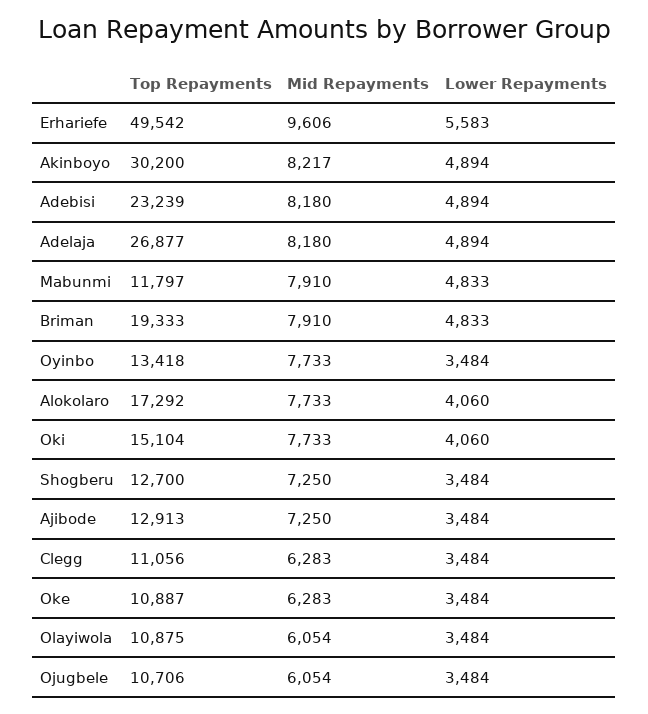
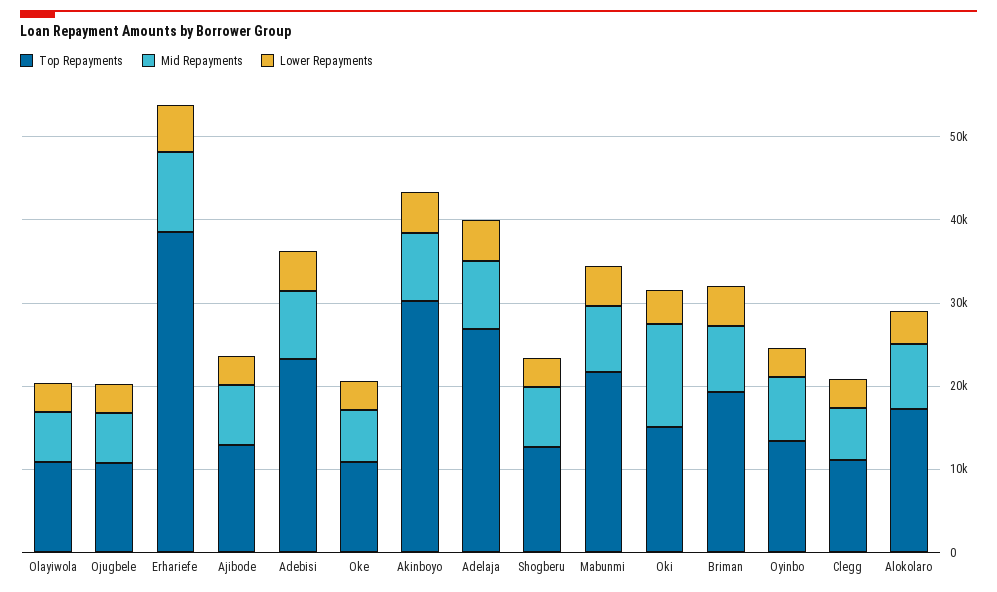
  {
    "Top Repayments": {
-     "Erhariefe": 49542,
+     "Erhariefe": 38000,
      "Akinboyo": 30200,
      "Adebisi": 23239,
      "Adelaja": 26877,
-     "Mabunmi": 11797,
+     "Mabunmi": 22000,
      "Briman": 19333,
      "Oyinbo": 13418,
      "Alokolaro": 17292,
      "Oki": 15104,
      "Shogberu": 12700,
      "Ajibode": 12913,
      "Clegg": 11056,
      "Oke": 10887,
      "Olayiwola": 10875,
      "Ojugbele": 10706
    },
    "Mid Repayments": {
      "Erhariefe": 9606,
      "Akinboyo": 8217,
      "Adebisi": 8180,
      "Adelaja": 8180,
      "Mabunmi": 7910,
      "Briman": 7910,
      "Oyinbo": 7733,
      "Alokolaro": 7733,
-     "Oki": 7733,
+     "Oki": 12000,
      "Shogberu": 7250,
      "Ajibode": 7250,
      "Clegg": 6283,
      "Oke": 6283,
      "Olayiwola": 6054,
      "Ojugbele": 6054
    },
    "Lower Repayments": {
      "Erhariefe": 5583,
      "Akinboyo": 4894,
      "Adebisi": 4894,
      "Adelaja": 4894,
      "Mabunmi": 4833,
      "Briman": 4833,
      "Oyinbo": 3484,
      "Alokolaro": 4060,
      "Oki": 4060,
      "Shogberu": 3484,
      "Ajibode": 3484,
      "Clegg": 3484,
      "Oke": 3484,
      "Olayiwola": 3484,
      "Ojugbele": 3484
    }
  }

